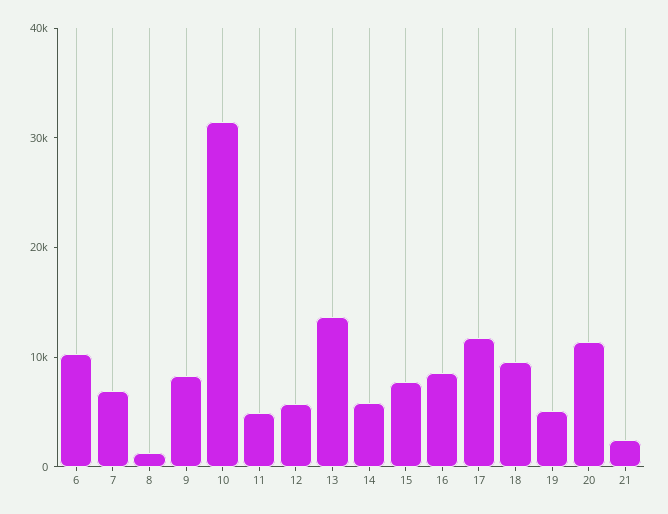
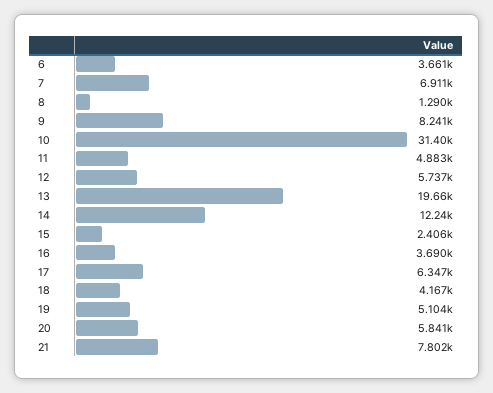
  {
-   "6": 10000,
+   "6": 3661,
    "7": 6911,
    "8": 1290,
    "9": 8241,
    "10": 31400,
    "11": 4883,
    "12": 5737,
-   "13": 14000,
+   "13": 19660,
-   "14": 6000,
+   "14": 12240,
-   "15": 8000,
+   "15": 2406,
-   "16": 8000,
+   "16": 3690,
-   "17": 12000,
+   "17": 6347,
-   "18": 10000,
+   "18": 4167,
    "19": 5104,
-   "20": 12000,
+   "20": 5841,
-   "21": 2000
+   "21": 7802
  }

